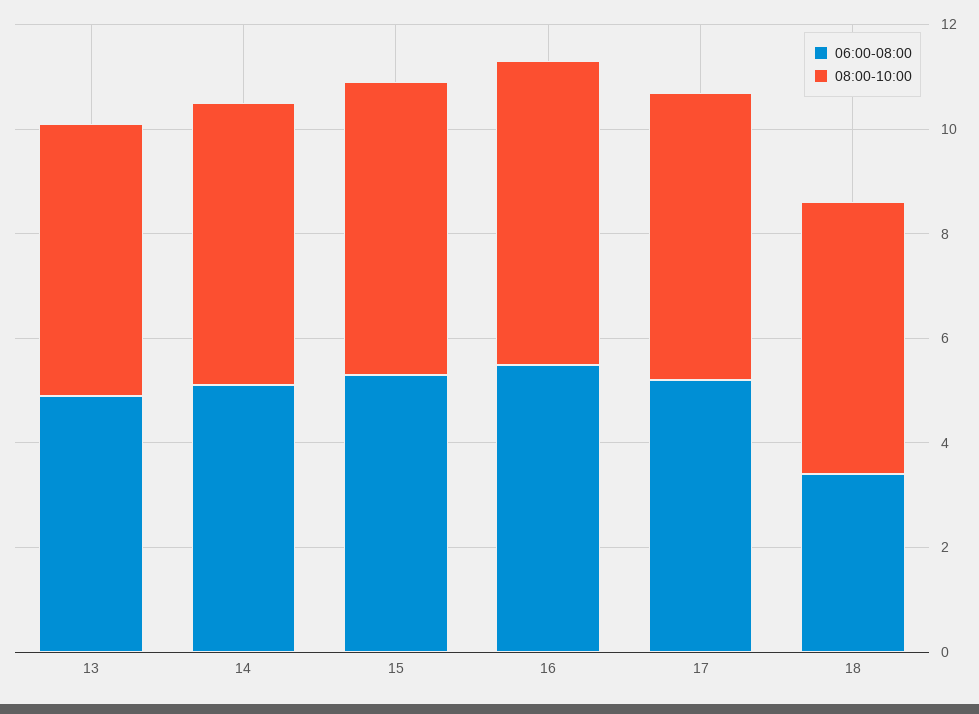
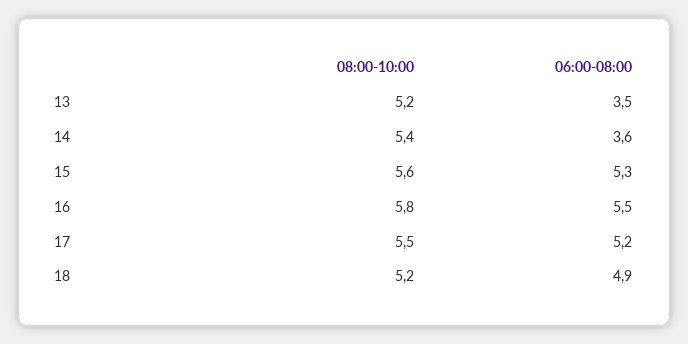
  {
    "06:00-08:00": {
-     "13": 5,
+     "13": 3.5,
-     "14": 5,
+     "14": 3.6,
      "15": 5.3,
      "16": 5.5,
      "17": 5.2,
-     "18": 3.5
+     "18": 4.9
    },
    "08:00-10:00": {
      "13": 5.2,
      "14": 5.4,
      "15": 5.6,
      "16": 5.8,
      "17": 5.5,
      "18": 5.2
    }
  }

